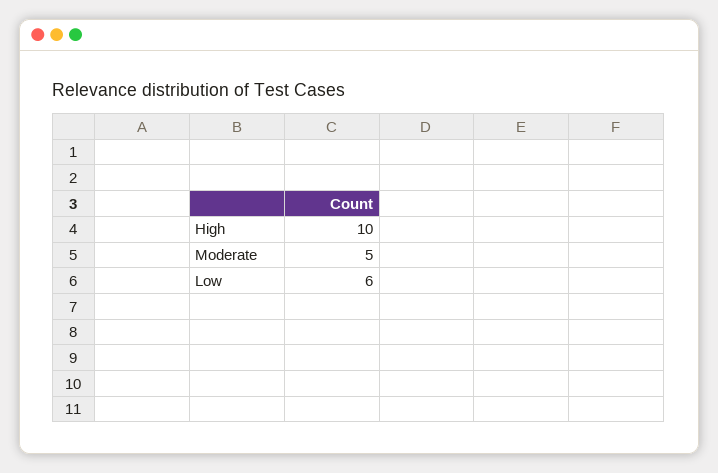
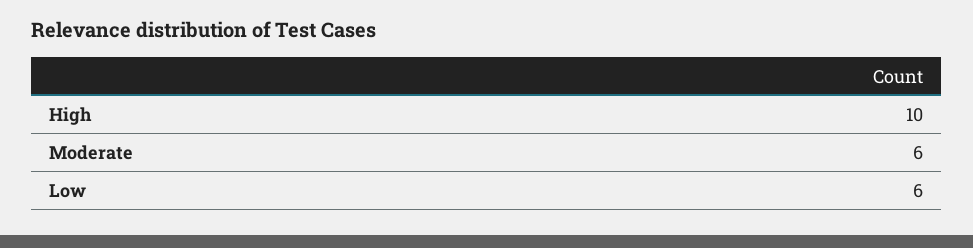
  {
    "High": 10,
-   "Moderate": 5,
+   "Moderate": 6,
    "Low": 6
  }

